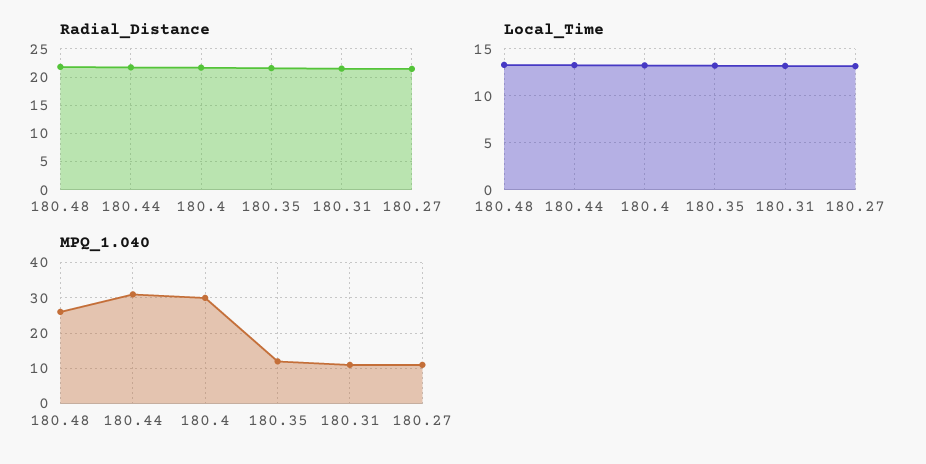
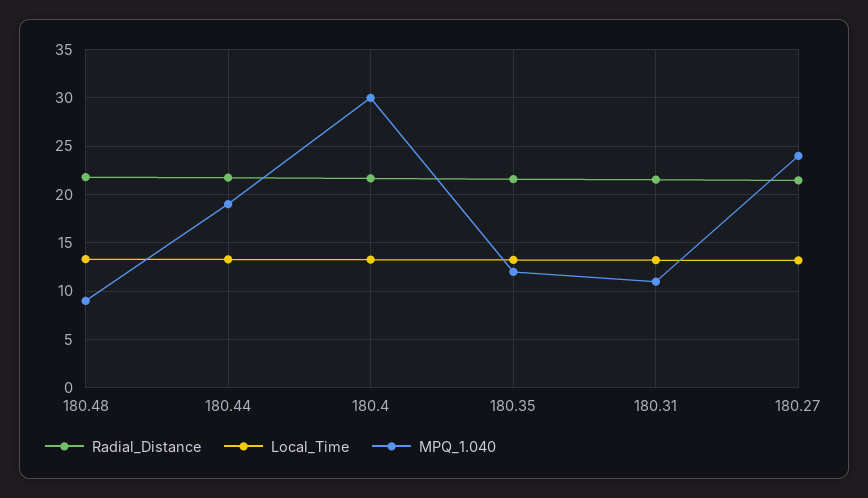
  {
    "Radial_Distance": {
      "180.48": 22,
      "180.44": 22,
      "180.4": 22,
      "180.35": 22,
      "180.31": 22,
      "180.27": 21
    },
    "Local_Time": {
      "180.48": 13,
      "180.44": 13,
      "180.4": 13,
      "180.35": 13,
      "180.31": 13,
      "180.27": 13
    },
    "MPQ_1.040": {
-     "180.48": 25,
+     "180.48": 9,
-     "180.44": 30,
+     "180.44": 19,
      "180.4": 30,
      "180.35": 12,
      "180.31": 11,
-     "180.27": 10
+     "180.27": 24
    }
  }

